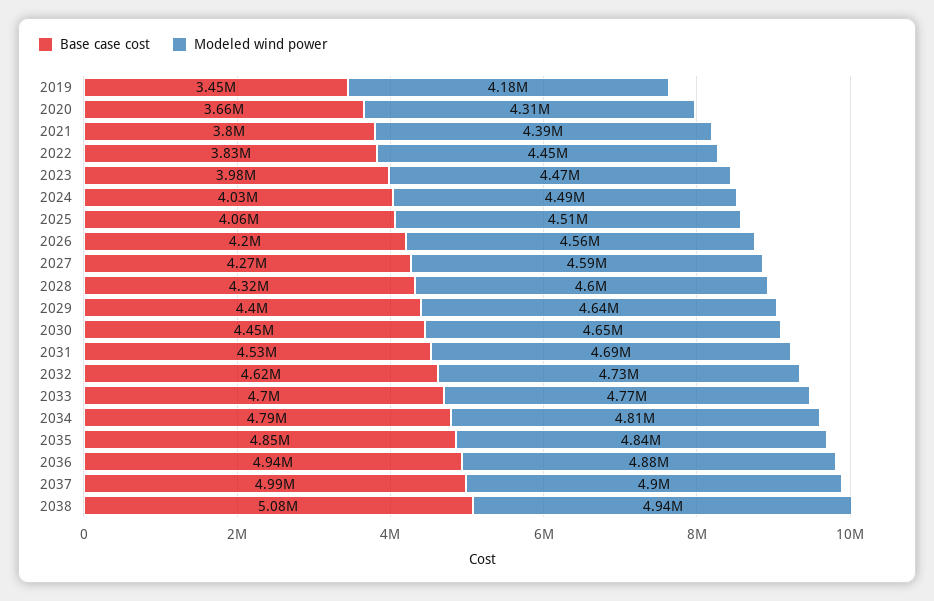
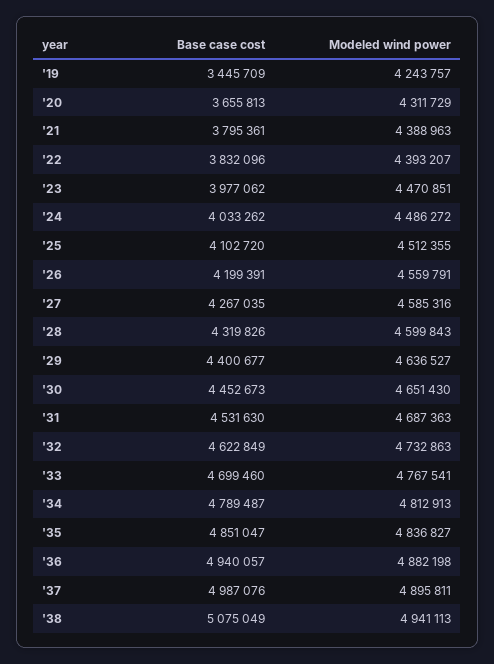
  {
    "Base case cost": {
      "2019": 3445709,
      "2020": 3655813,
      "2021": 3795361,
      "2022": 3832096,
      "2023": 3977062,
      "2024": 4033262,
-     "2025": 4060000,
+     "2025": 4102720,
      "2026": 4199391,
      "2027": 4267035,
      "2028": 4319826,
      "2029": 4400677,
      "2030": 4452673,
      "2031": 4531630,
      "2032": 4622849,
      "2033": 4699460,
      "2034": 4789487,
      "2035": 4851047,
      "2036": 4940057,
      "2037": 4987076,
      "2038": 5075049
    },
    "Modeled wind power": {
-     "2019": 4180000,
+     "2019": 4243757,
      "2020": 4311729,
      "2021": 4388963,
-     "2022": 4450000,
+     "2022": 4393207,
      "2023": 4470851,
      "2024": 4486272,
      "2025": 4512355,
      "2026": 4559791,
      "2027": 4585316,
      "2028": 4599843,
      "2029": 4636527,
      "2030": 4651430,
      "2031": 4687363,
      "2032": 4732863,
      "2033": 4767541,
      "2034": 4812913,
      "2035": 4836827,
      "2036": 4882198,
      "2037": 4895811,
      "2038": 4941113
    }
  }

